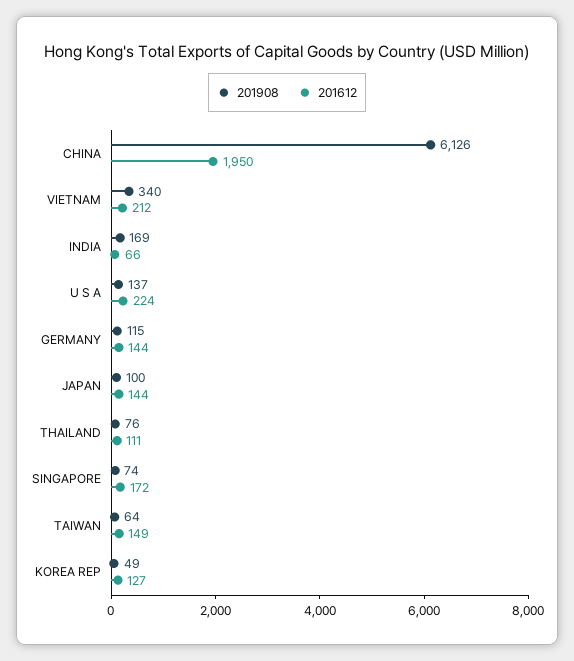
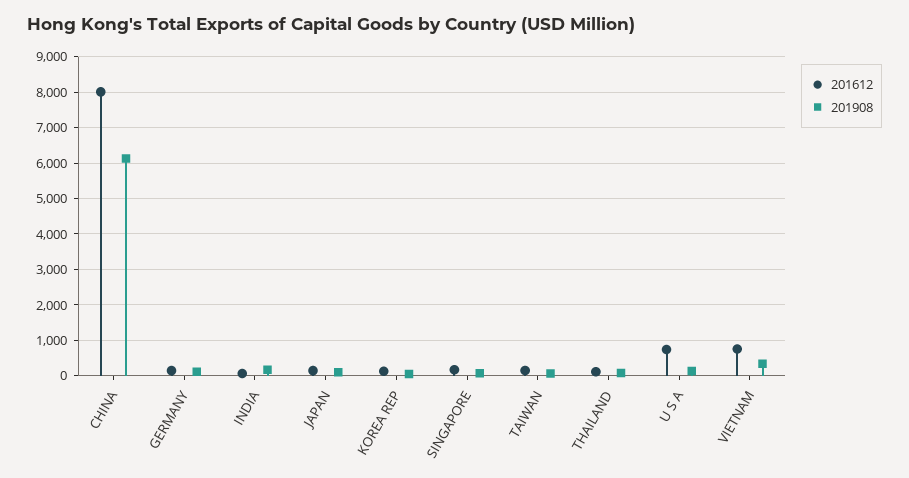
  {
    "201908": {
      "CHINA": 6126,
      "VIETNAM": 340,
      "INDIA": 169,
      "U S A": 137,
      "GERMANY": 115,
      "JAPAN": 100,
      "THAILAND": 76,
      "SINGAPORE": 74,
      "TAIWAN": 64,
      "KOREA REP": 49
    },
    "201612": {
-     "CHINA": 1950,
+     "CHINA": 8000,
-     "VIETNAM": 212,
+     "VIETNAM": 800,
      "INDIA": 66,
-     "U S A": 224,
+     "U S A": 800,
      "GERMANY": 144,
      "JAPAN": 144,
      "THAILAND": 111,
      "SINGAPORE": 172,
      "TAIWAN": 149,
      "KOREA REP": 127
    }
  }

